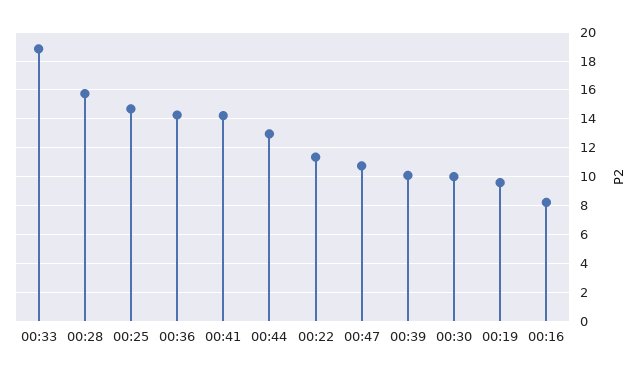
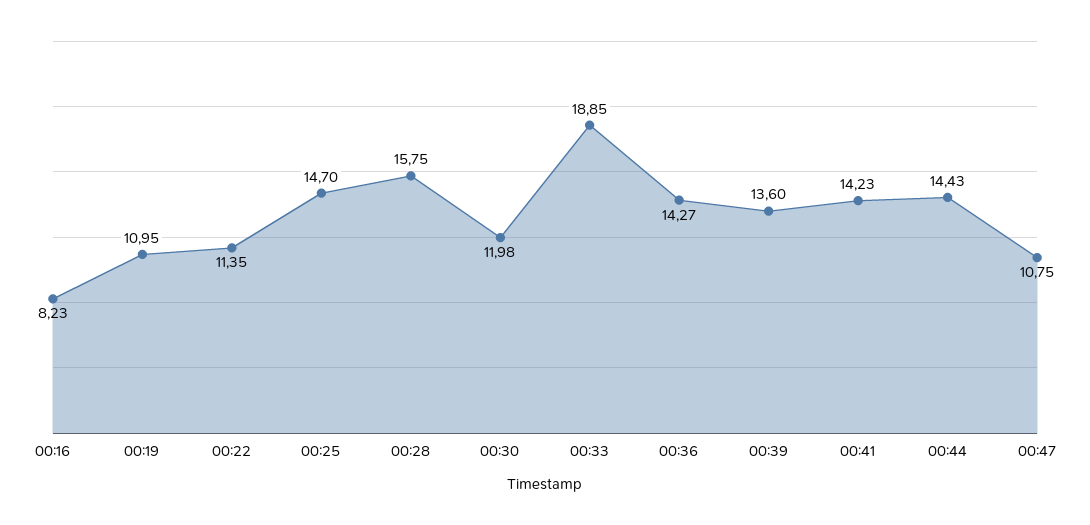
  {
    "00:33": 18.85,
    "00:28": 15.75,
    "00:25": 14.7,
    "00:36": 14.27,
    "00:41": 14.23,
-   "00:44": 13,
+   "00:44": 14.43,
    "00:22": 11.35,
    "00:47": 10.75,
-   "00:39": 10,
+   "00:39": 13.6,
-   "00:30": 10,
+   "00:30": 11.98,
-   "00:19": 9.5,
+   "00:19": 10.95,
    "00:16": 8.23
  }

